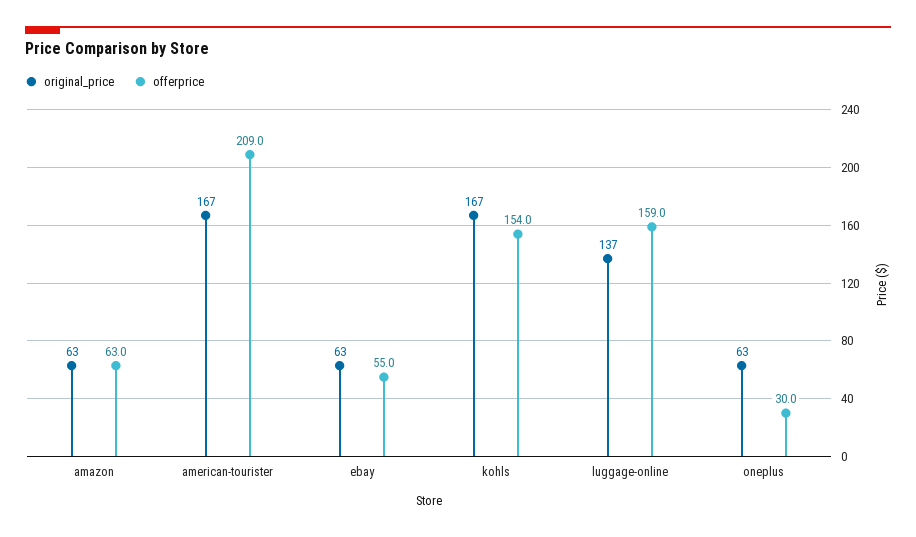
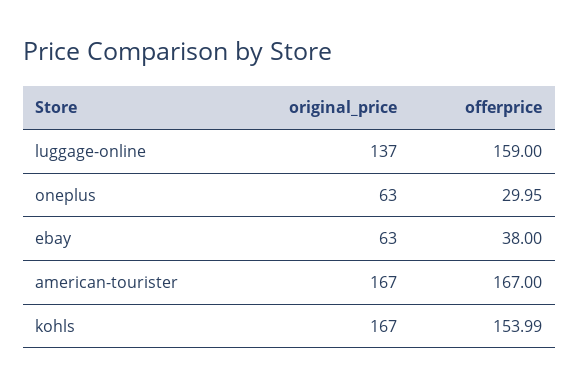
  {
    "original_price": {
-     "amazon": 63,
      "american-tourister": 167,
      "ebay": 63,
      "kohls": 167,
      "luggage-online": 137,
      "oneplus": 63
    },
    "offerprice": {
-     "amazon": 63,
-     "american-tourister": 209,
+     "american-tourister": 167,
-     "ebay": 55,
+     "ebay": 38,
      "kohls": 153.99,
      "luggage-online": 159,
      "oneplus": 29.95
    }
  }

